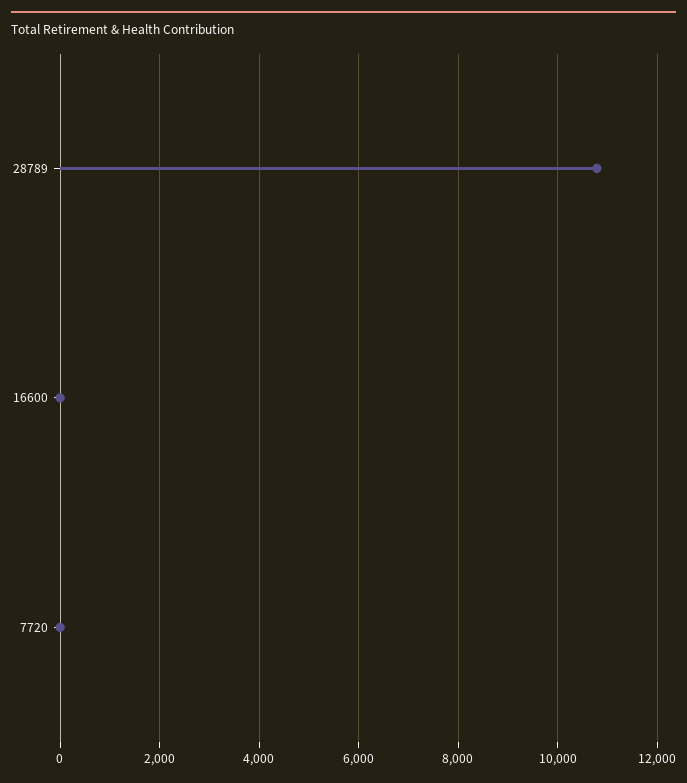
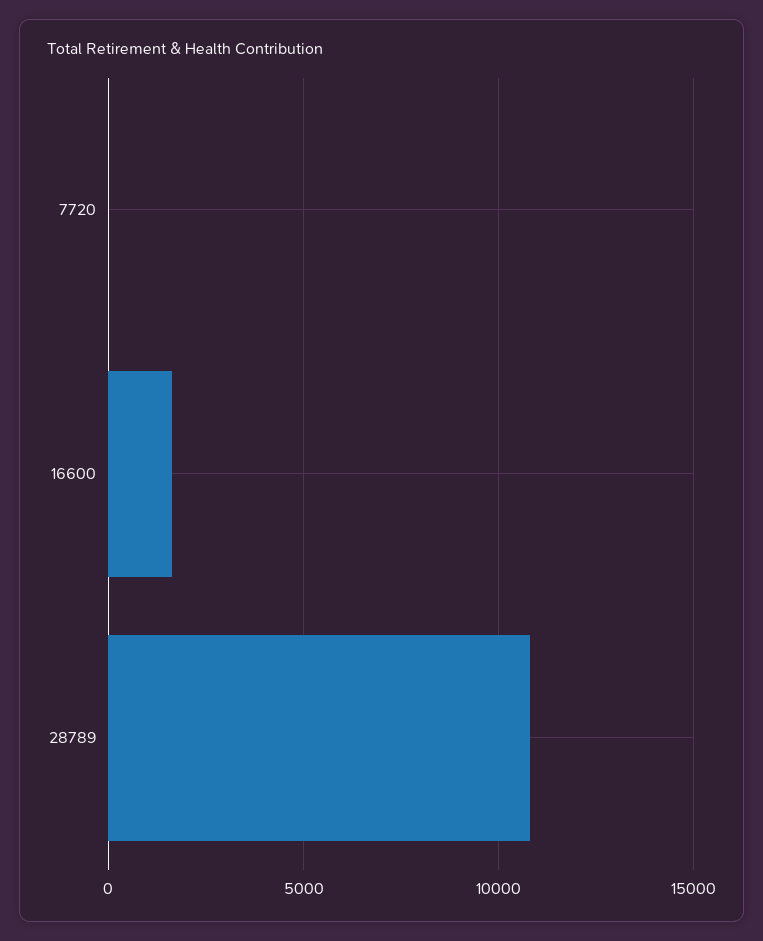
  {
    "28789": 10800,
-   "16600": 0,
+   "16600": 1500,
    "7720": 0
  }

